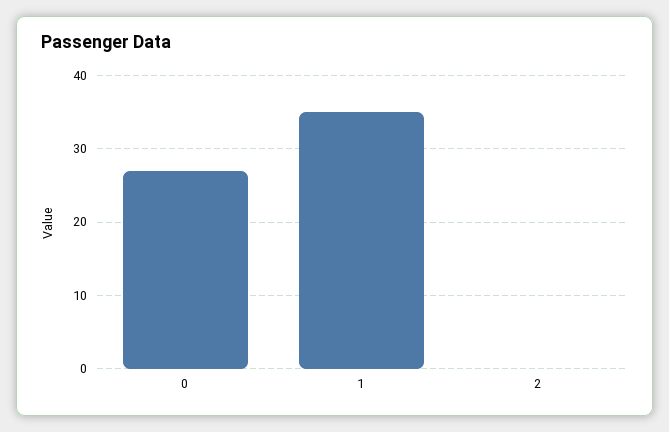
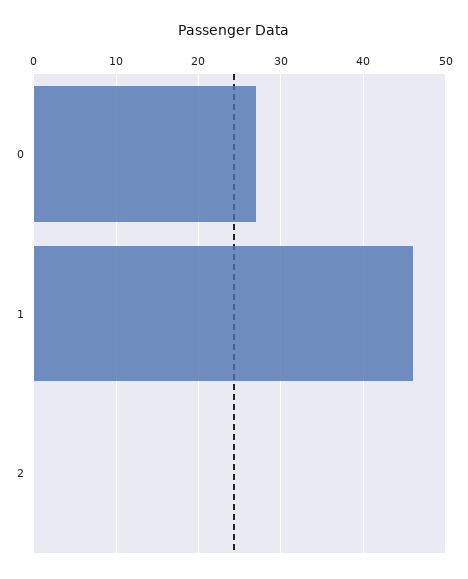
  {
    "0": 27,
-   "1": 35,
+   "1": 46,
    "2": 0
  }

